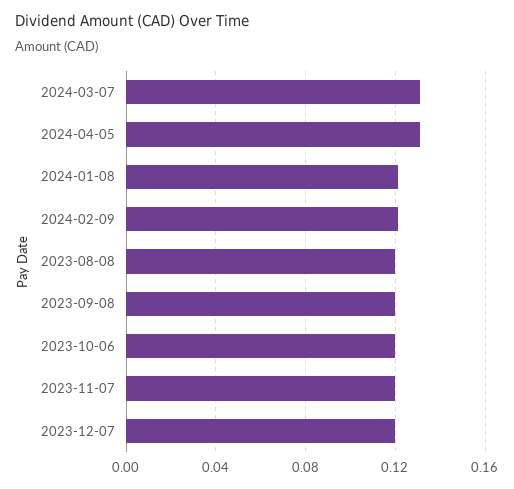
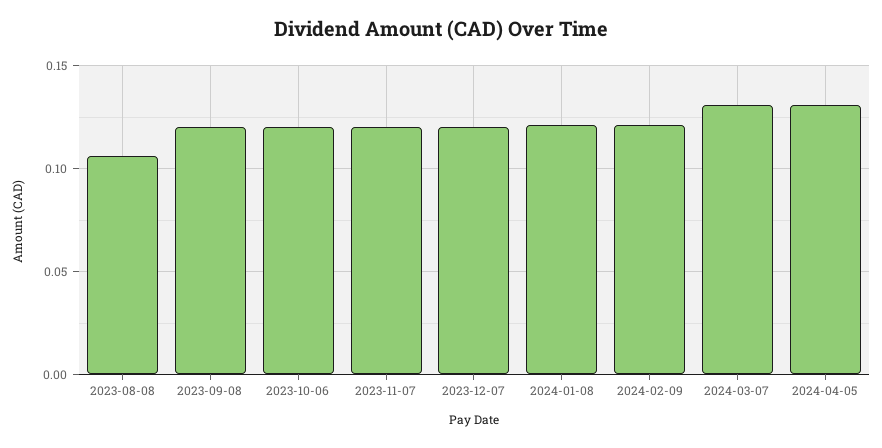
  {
    "2024-03-07": 0.13,
    "2024-04-05": 0.13,
    "2024-01-08": 0.12,
    "2024-02-09": 0.12,
-   "2023-08-08": 0.12,
+   "2023-08-08": 0.105,
    "2023-09-08": 0.12,
    "2023-10-06": 0.12,
    "2023-11-07": 0.12,
    "2023-12-07": 0.12
  }

